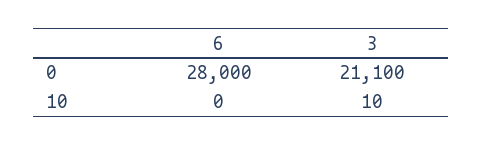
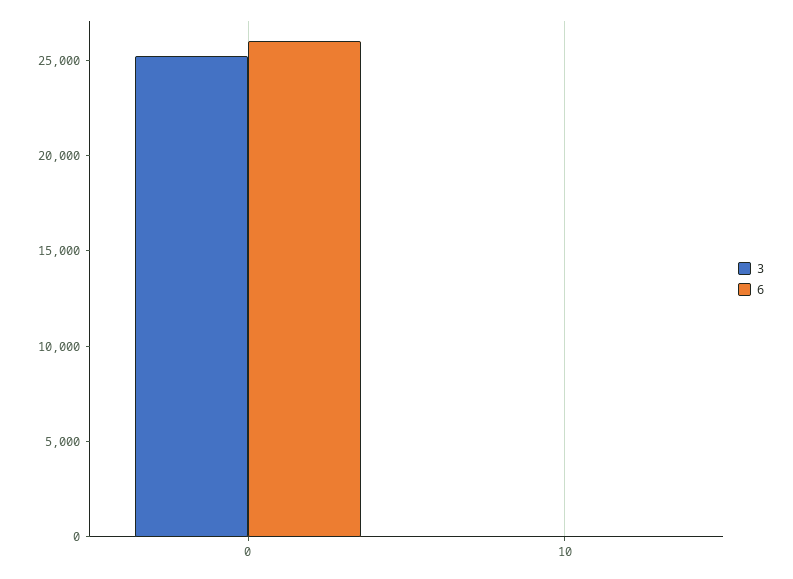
  {
    "6": {
-     "0": 28000,
+     "0": 26000,
      "10": 0
    },
    "3": {
-     "0": 21100,
+     "0": 25000,
      "10": 10
    }
  }

